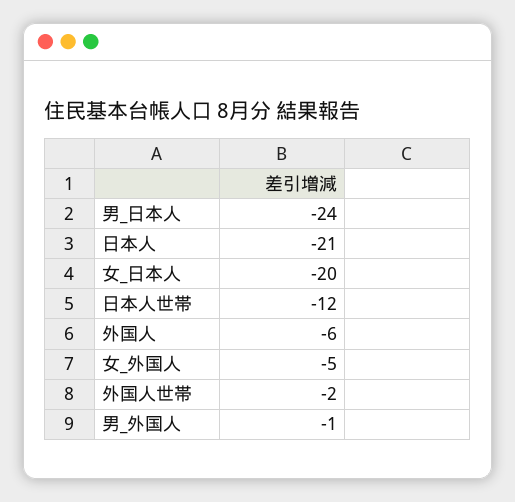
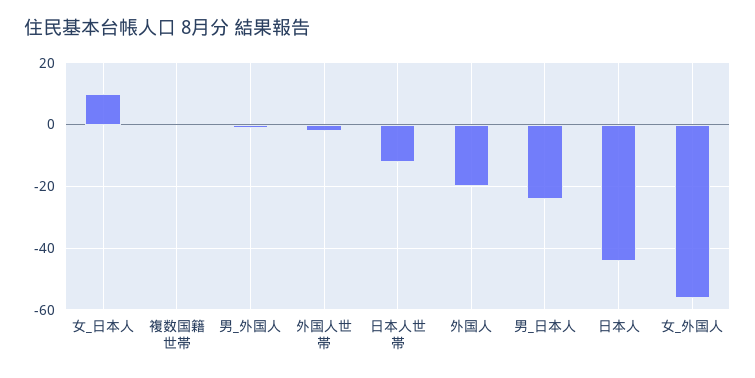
  {
    "男_日本人": -24,
-   "日本人": -21,
+   "日本人": -45,
-   "女_日本人": -20,
+   "女_日本人": 10,
    "日本人世帯": -12,
-   "外国人": -6,
+   "外国人": -20,
-   "女_外国人": -5,
+   "女_外国人": -55,
    "外国人世帯": -2,
-   "男_外国人": -1
+   "男_外国人": -1,
+   "複数国籍世帯": 0
  }

